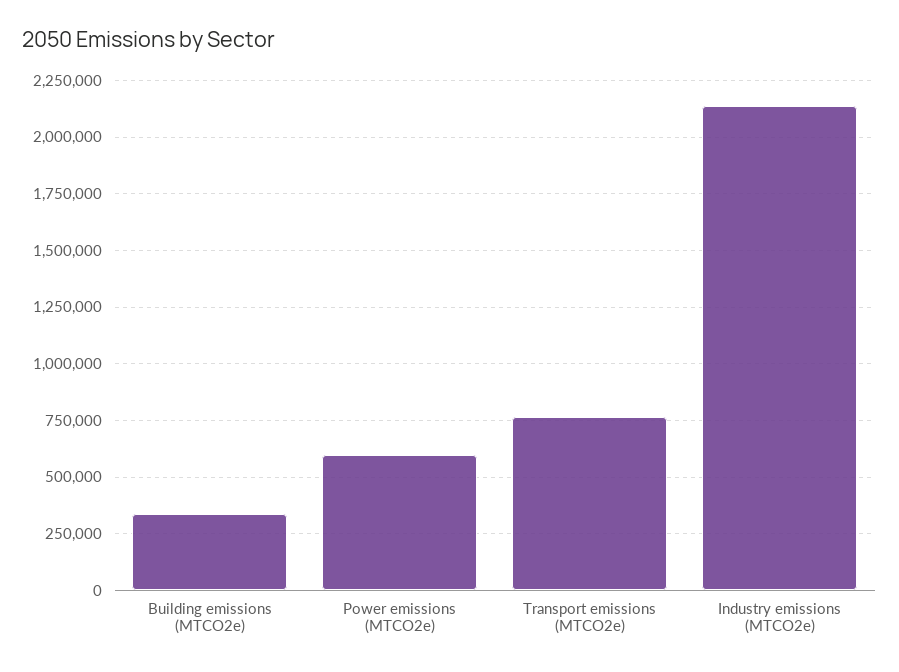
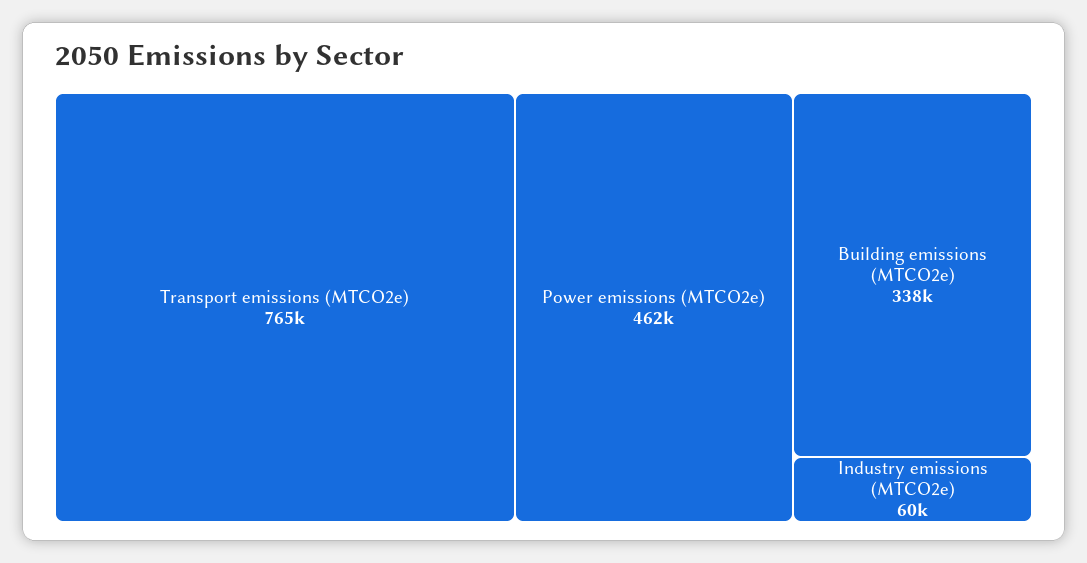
  {
    "Building emissions (MTCO2e)": 338000,
-   "Power emissions (MTCO2e)": 600000,
+   "Power emissions (MTCO2e)": 462000,
    "Transport emissions (MTCO2e)": 765000,
-   "Industry emissions (MTCO2e)": 2150000
+   "Industry emissions (MTCO2e)": 60000
  }

